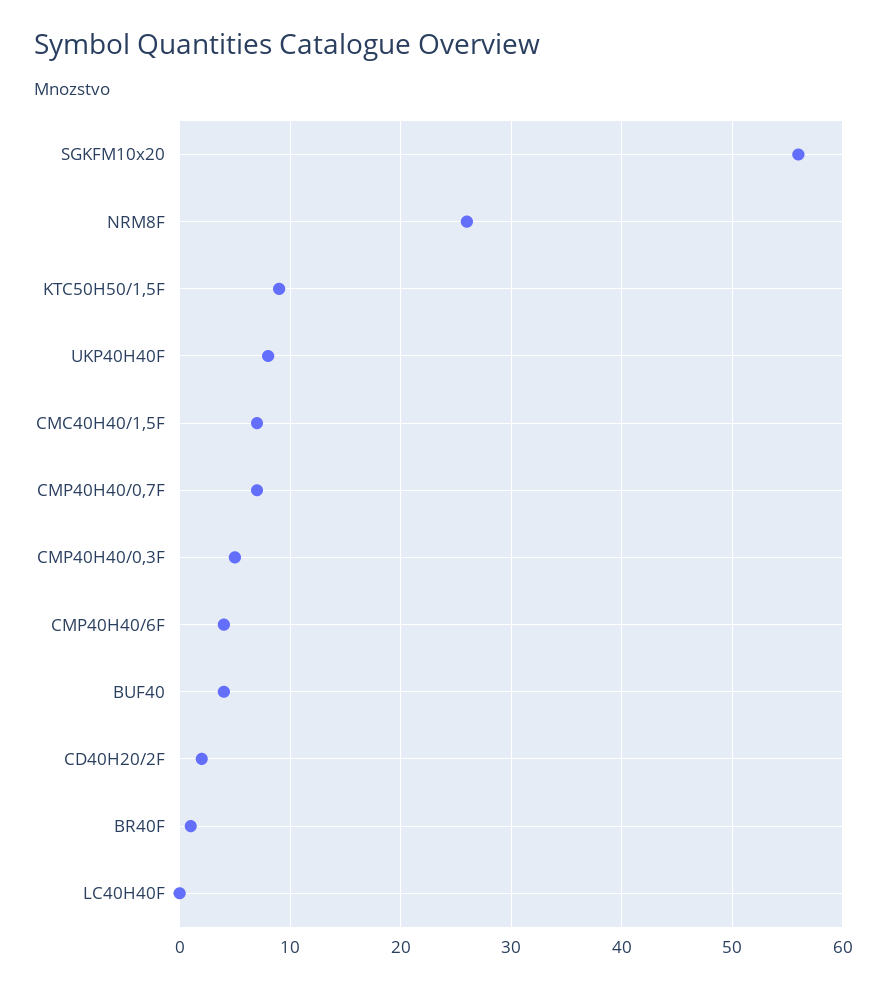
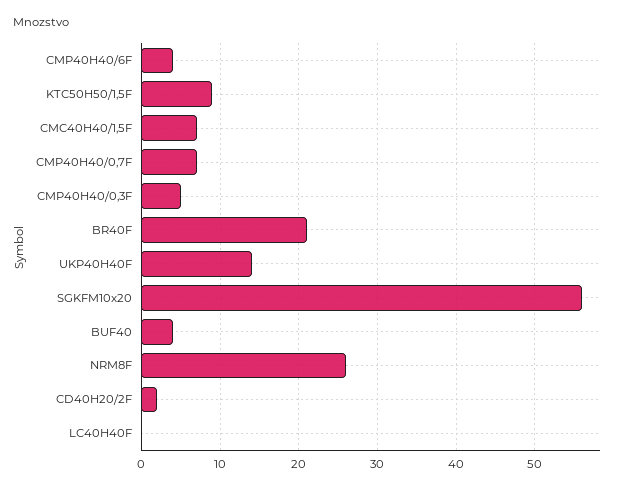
  {
    "SGKFM10x20": 56,
    "NRM8F": 26,
    "KTC50H50/1,5F": 9,
-   "UKP40H40F": 8,
+   "UKP40H40F": 14,
    "CMC40H40/1,5F": 7,
    "CMP40H40/0,7F": 7,
    "CMP40H40/0,3F": 5,
    "CMP40H40/6F": 4,
    "BUF40": 4,
    "CD40H20/2F": 2,
-   "BR40F": 1,
+   "BR40F": 21,
    "LC40H40F": 0
  }

